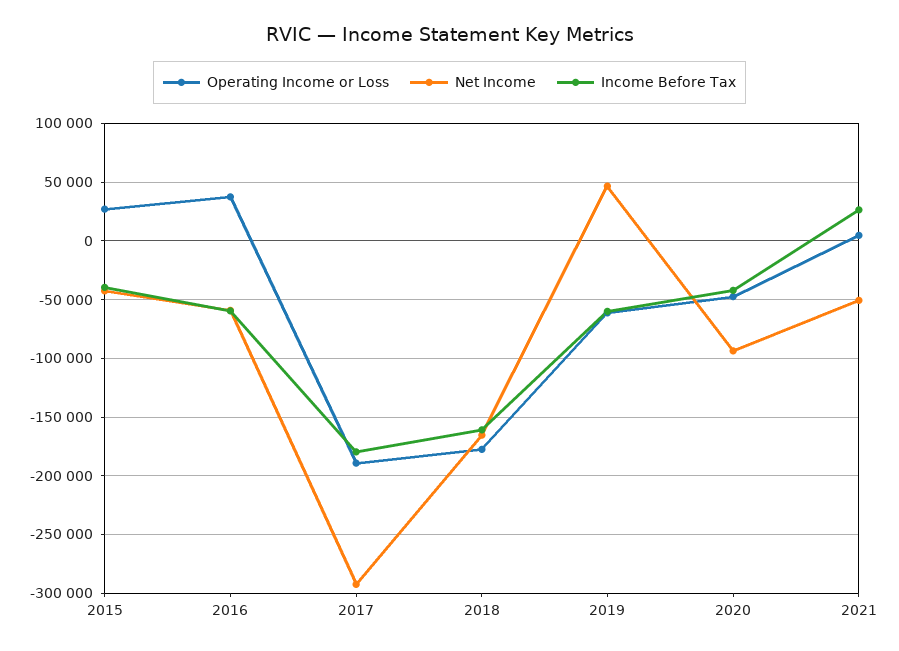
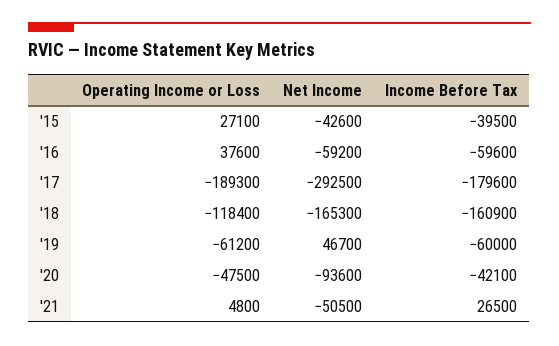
  {
    "Operating Income or Loss": {
      "2015": 27100,
      "2016": 37600,
      "2017": -189300,
-     "2018": -180000,
+     "2018": -118400,
      "2019": -61200,
      "2020": -47500,
      "2021": 4800
    },
    "Net Income": {
      "2015": -42600,
      "2016": -59200,
      "2017": -292500,
      "2018": -165300,
      "2019": 46700,
      "2020": -93600,
      "2021": -50500
    },
    "Income Before Tax": {
      "2015": -39500,
      "2016": -59600,
      "2017": -179600,
      "2018": -160900,
      "2019": -60000,
      "2020": -42100,
      "2021": 26500
    }
  }

